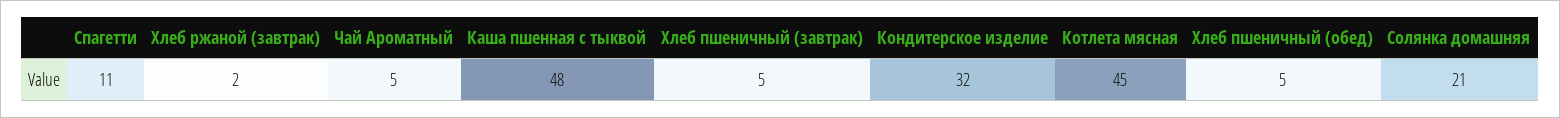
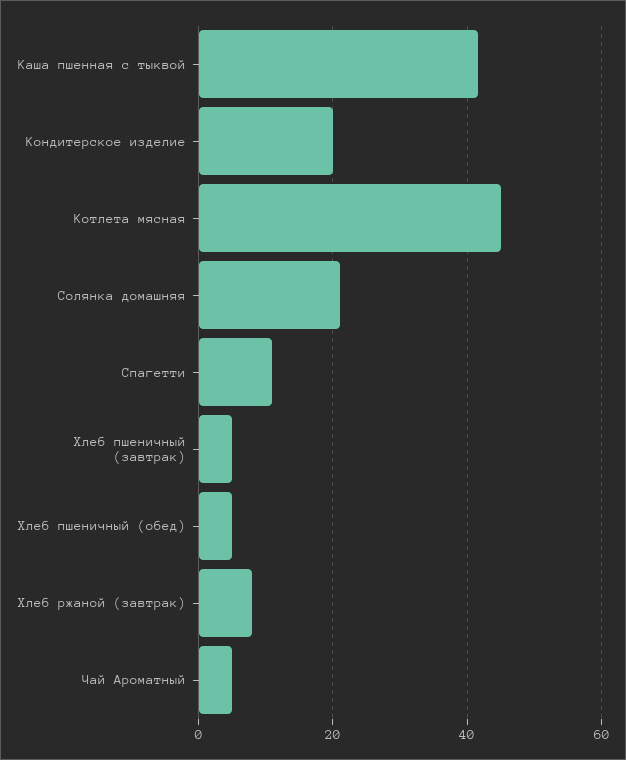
  {
    "Спагетти": 11,
-   "Хлеб ржаной (завтрак)": 2,
+   "Хлеб ржаной (завтрак)": 8,
    "Чай Ароматный": 5,
-   "Каша пшенная с тыквой": 48,
+   "Каша пшенная с тыквой": 42,
    "Хлеб пшеничный (завтрак)": 5,
-   "Кондитерское изделие": 32,
+   "Кондитерское изделие": 20,
    "Котлета мясная": 45,
    "Хлеб пшеничный (обед)": 5,
    "Солянка домашняя": 21
  }

